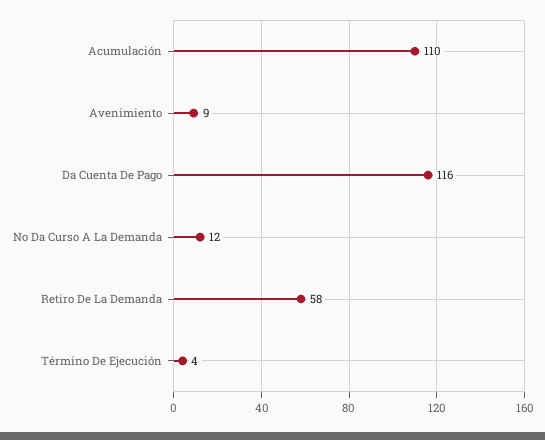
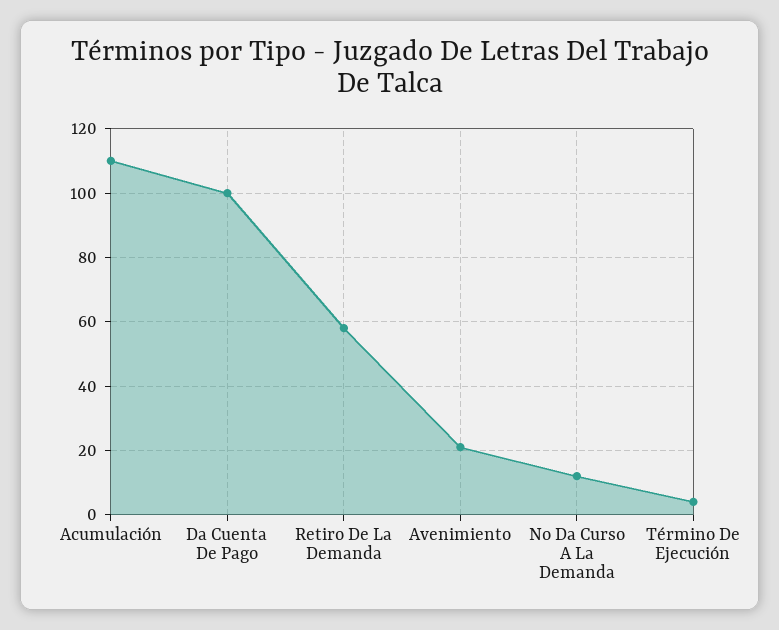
  {
    "Acumulación": 110,
-   "Avenimiento": 9,
+   "Avenimiento": 20,
-   "Da Cuenta De Pago": 116,
+   "Da Cuenta De Pago": 100,
    "No Da Curso A La Demanda": 12,
    "Retiro De La Demanda": 58,
    "Término De Ejecución": 4
  }

